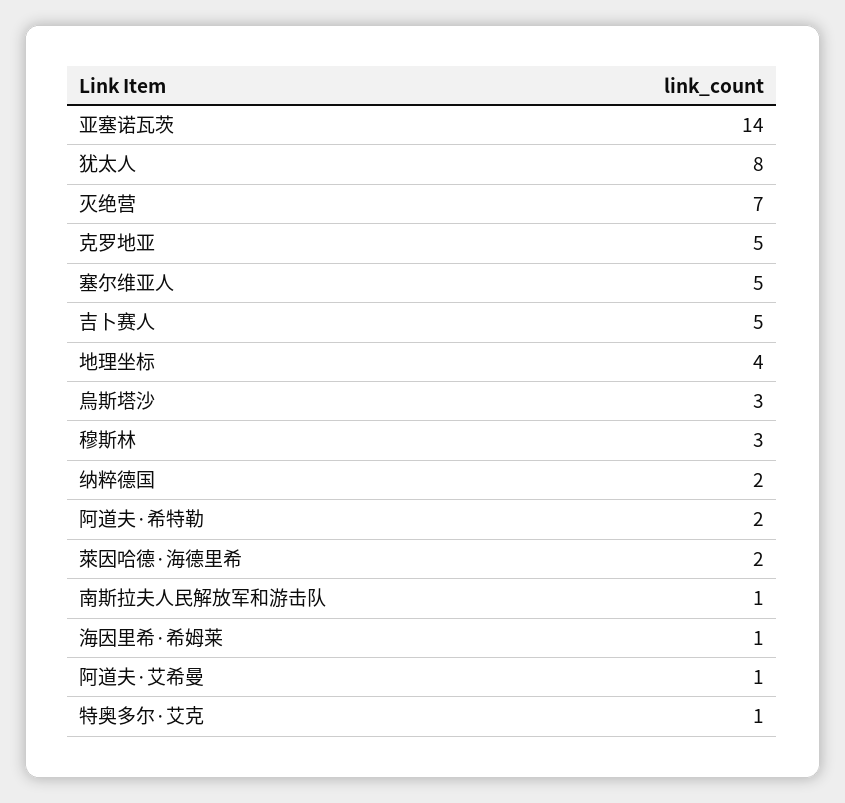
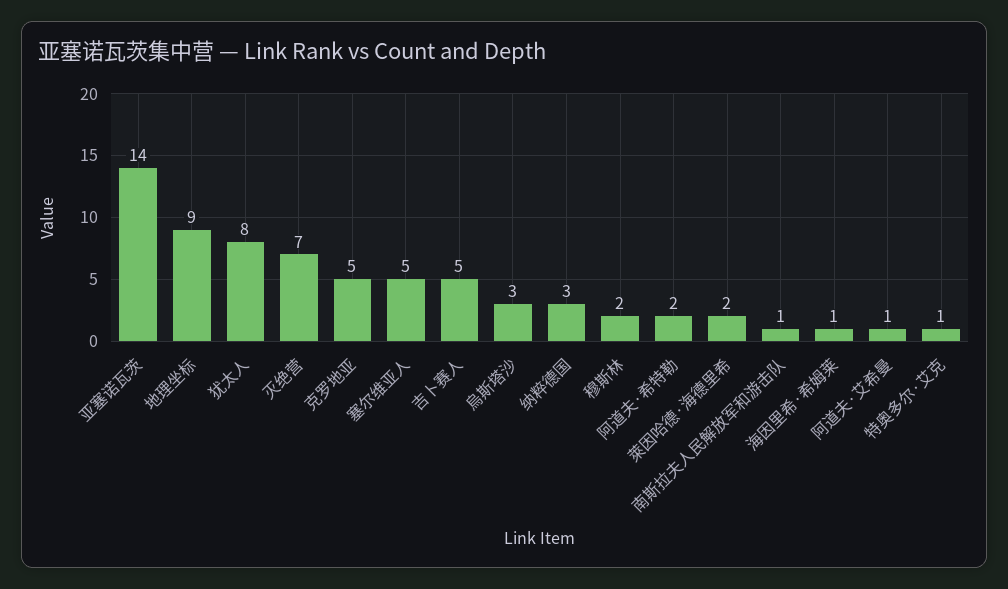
  {
    "亚塞诺瓦茨": 14,
    "犹太人": 8,
    "灭绝营": 7,
    "克罗地亚": 5,
    "塞尔维亚人": 5,
    "吉卜赛人": 5,
-   "地理坐标": 4,
+   "地理坐标": 9,
    "烏斯塔沙": 3,
-   "穆斯林": 3,
+   "穆斯林": 2,
-   "纳粹德国": 2,
+   "纳粹德国": 3,
    "阿道夫·希特勒": 2,
    "萊因哈德·海德里希": 2,
    "南斯拉夫人民解放军和游击队": 1,
    "海因里希·希姆莱": 1,
    "阿道夫·艾希曼": 1,
    "特奥多尔·艾克": 1
  }

